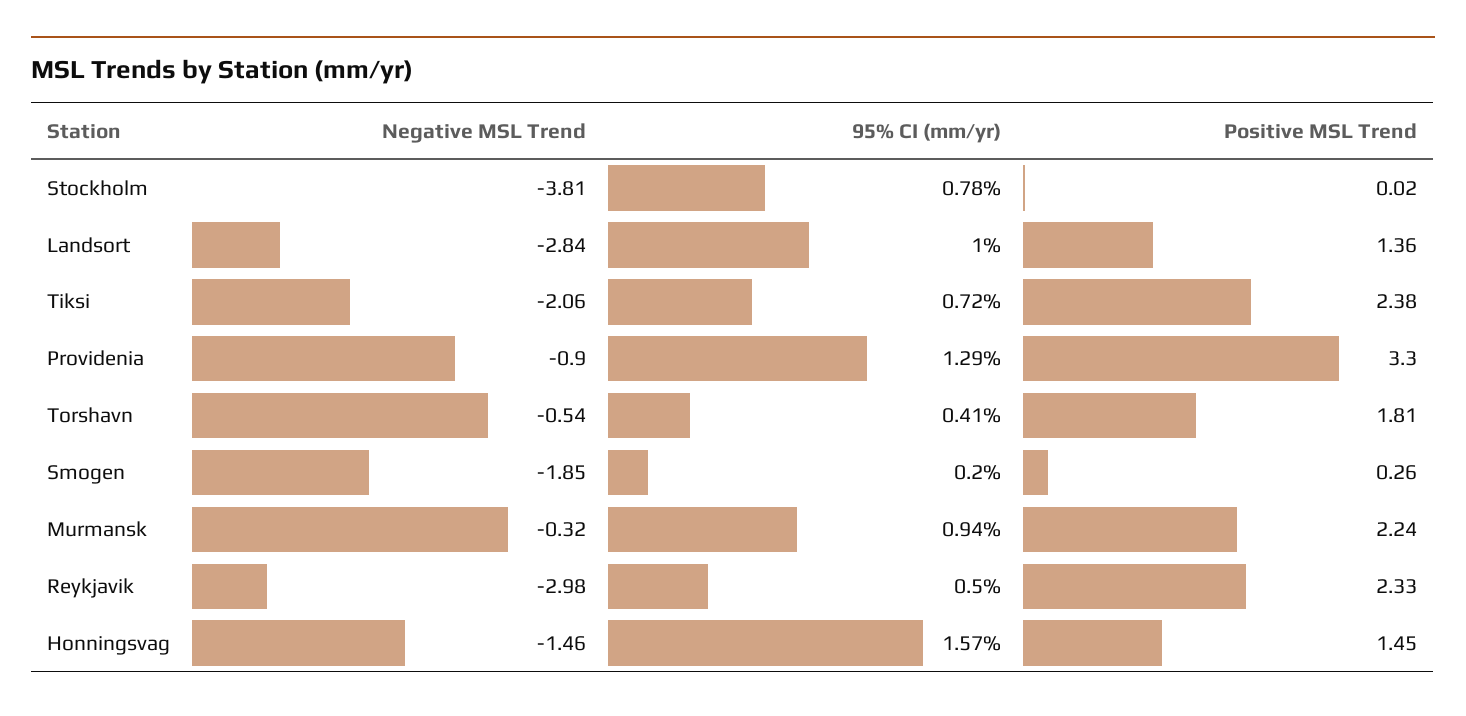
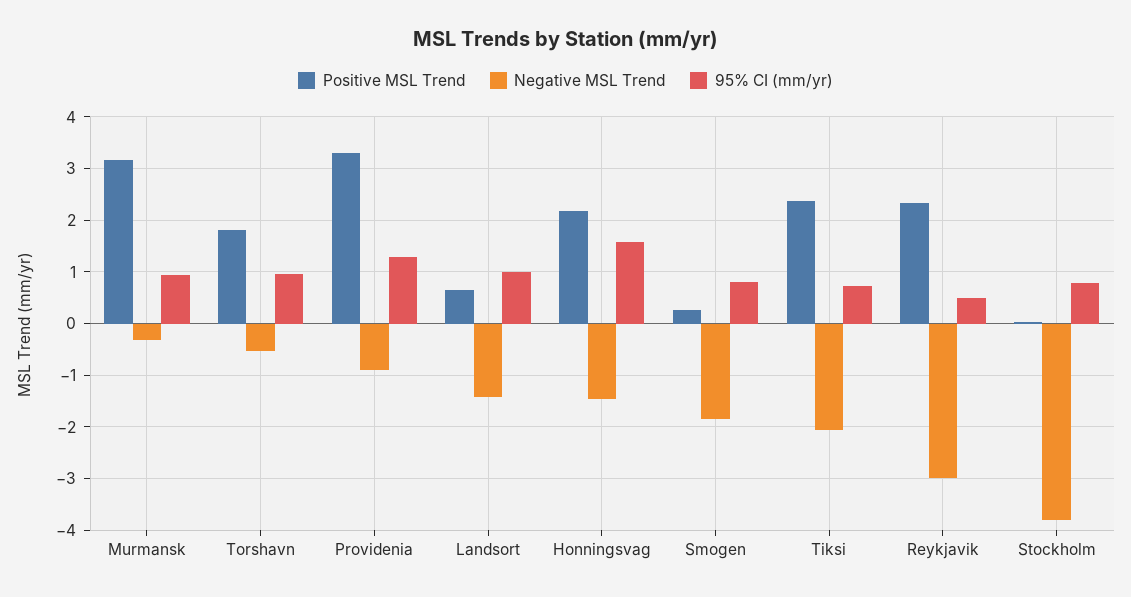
  {
    "Negative MSL Trend": {
      "Stockholm": -3.81,
-     "Landsort": -2.84,
+     "Landsort": -1.4,
      "Tiksi": -2.06,
      "Providenia": -0.9,
      "Torshavn": -0.54,
      "Smogen": -1.85,
      "Murmansk": -0.32,
      "Reykjavik": -2.98,
      "Honningsvag": -1.46
    },
    "95% CI (mm/yr)": {
      "Stockholm": 0.78,
      "Landsort": 1,
      "Tiksi": 0.72,
      "Providenia": 1.29,
-     "Torshavn": 0.41,
+     "Torshavn": 1,
-     "Smogen": 0.2,
+     "Smogen": 0.8,
      "Murmansk": 0.94,
      "Reykjavik": 0.5,
      "Honningsvag": 1.57
    },
    "Positive MSL Trend": {
      "Stockholm": 0.02,
-     "Landsort": 1.36,
+     "Landsort": 0.6,
      "Tiksi": 2.38,
      "Providenia": 3.3,
      "Torshavn": 1.81,
      "Smogen": 0.26,
-     "Murmansk": 2.24,
+     "Murmansk": 3.2,
      "Reykjavik": 2.33,
-     "Honningsvag": 1.45
+     "Honningsvag": 2.2
    }
  }

